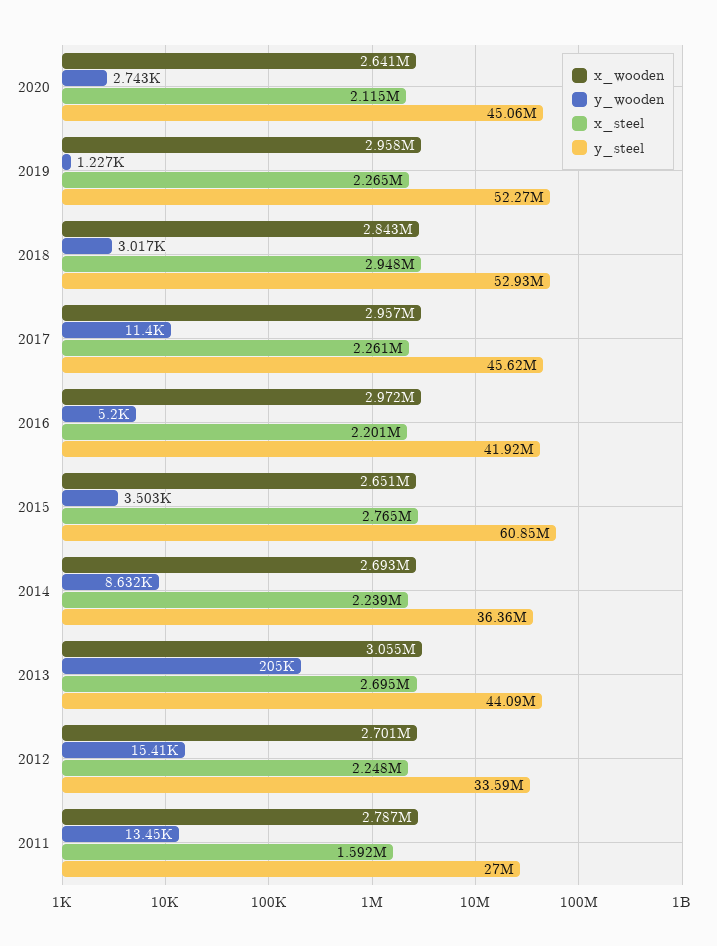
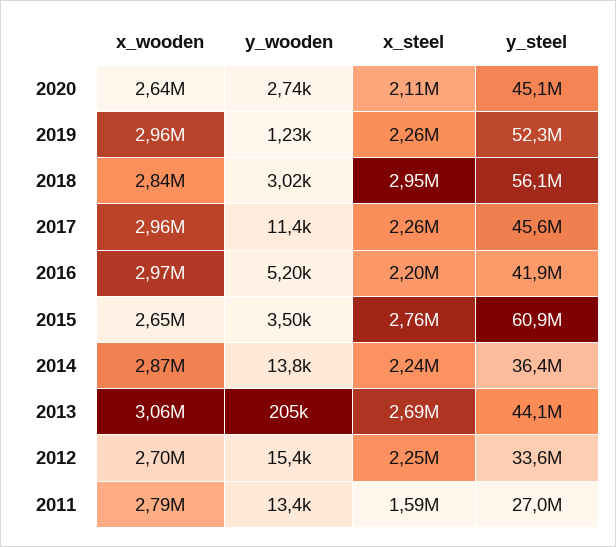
  {
    "x_wooden": {
      "2020": 2641000,
      "2019": 2958000,
      "2018": 2843000,
      "2017": 2957000,
      "2016": 2972000,
      "2015": 2651000,
-     "2014": 2693000,
+     "2014": 2870000,
      "2013": 3055000,
      "2012": 2701000,
      "2011": 2787000
    },
    "y_wooden": {
      "2020": 2743,
      "2019": 1227,
      "2018": 3017,
      "2017": 11400,
      "2016": 5200,
      "2015": 3503,
-     "2014": 8632,
+     "2014": 13800,
      "2013": 205000,
      "2012": 15410,
      "2011": 13450
    },
    "x_steel": {
      "2020": 2115000,
      "2019": 2265000,
      "2018": 2948000,
      "2017": 2261000,
      "2016": 2201000,
      "2015": 2765000,
      "2014": 2239000,
      "2013": 2695000,
      "2012": 2248000,
      "2011": 1592000
    },
    "y_steel": {
      "2020": 45060000,
      "2019": 52270000,
-     "2018": 52930000,
+     "2018": 56100000,
      "2017": 45620000,
      "2016": 41920000,
      "2015": 60850000,
      "2014": 36360000,
      "2013": 44090000,
      "2012": 33590000,
      "2011": 27000000
    }
  }

